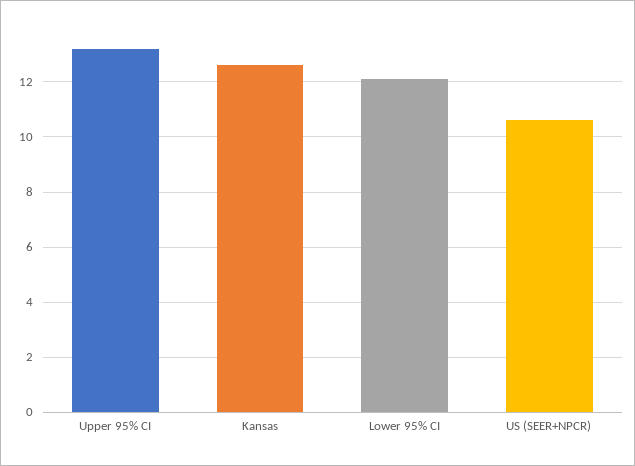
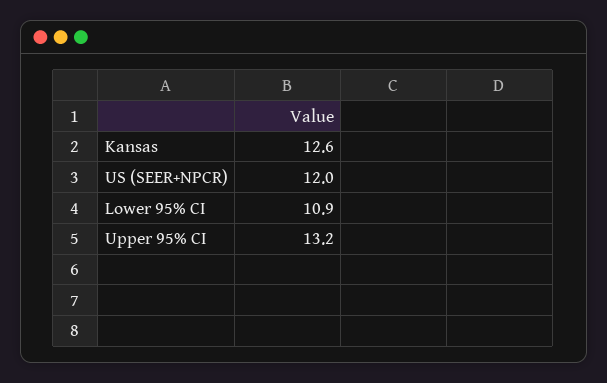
  {
    "Upper 95% CI": 13.2,
    "Kansas": 12.6,
-   "Lower 95% CI": 12,
+   "Lower 95% CI": 10.9,
-   "US (SEER+NPCR)": 10.5
+   "US (SEER+NPCR)": 12
  }

